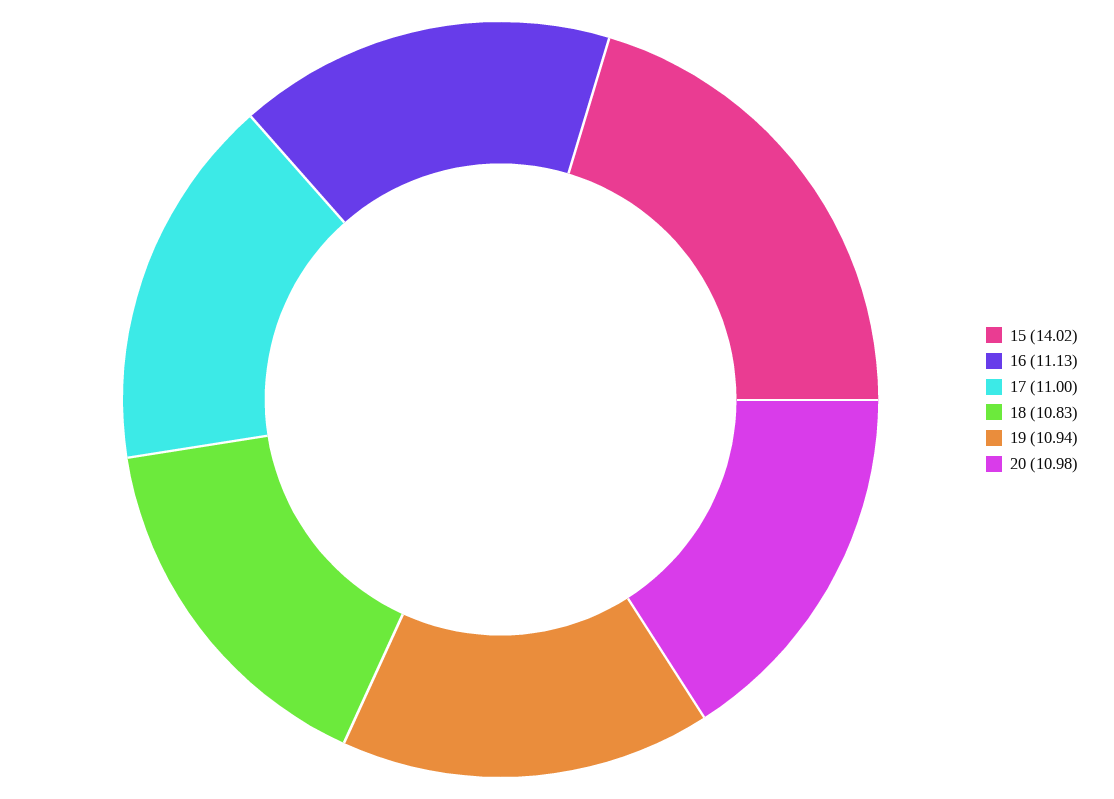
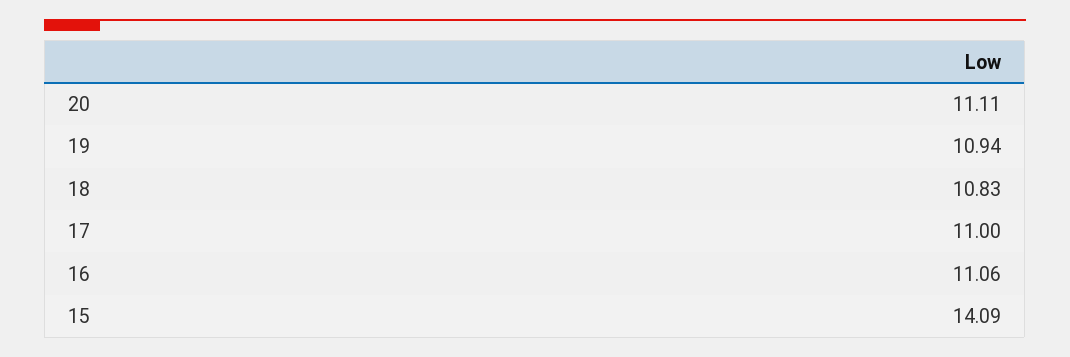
  {
-   "15": 14.02,
+   "15": 14.09,
-   "16": 11.13,
+   "16": 11.06,
    "17": 11,
    "18": 10.83,
    "19": 10.94,
-   "20": 10.98
+   "20": 11.11
  }

